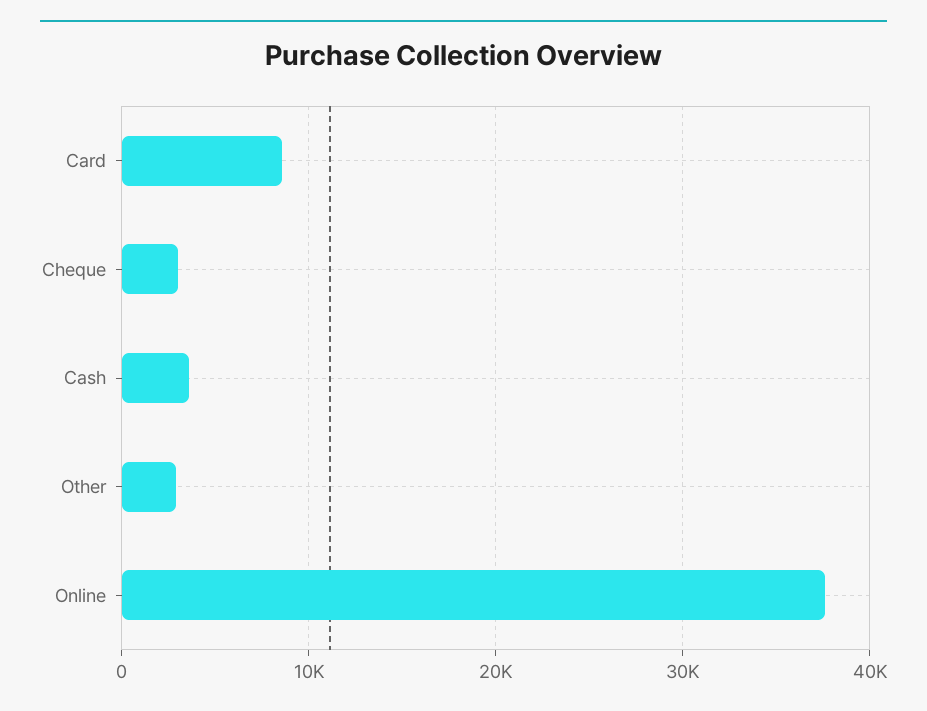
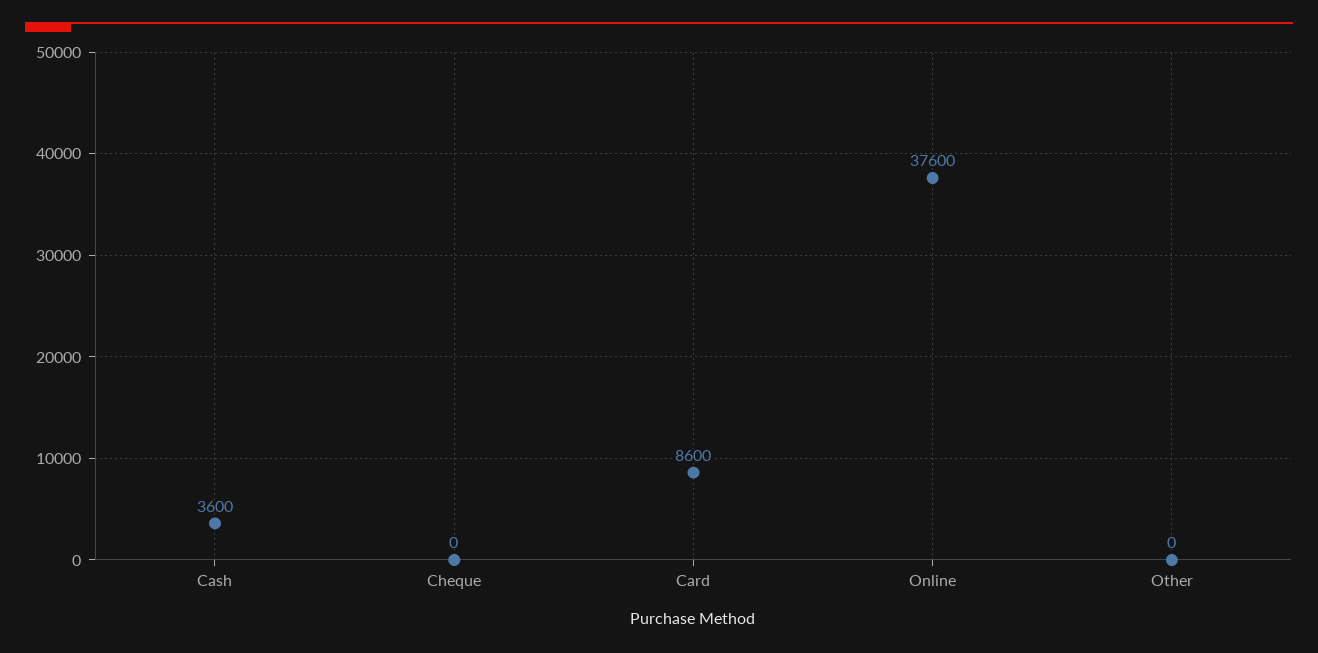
  {
    "Card": 8600,
-   "Cheque": 3000,
+   "Cheque": 0,
    "Cash": 3600,
-   "Other": 3000,
+   "Other": 0,
    "Online": 37600
  }

